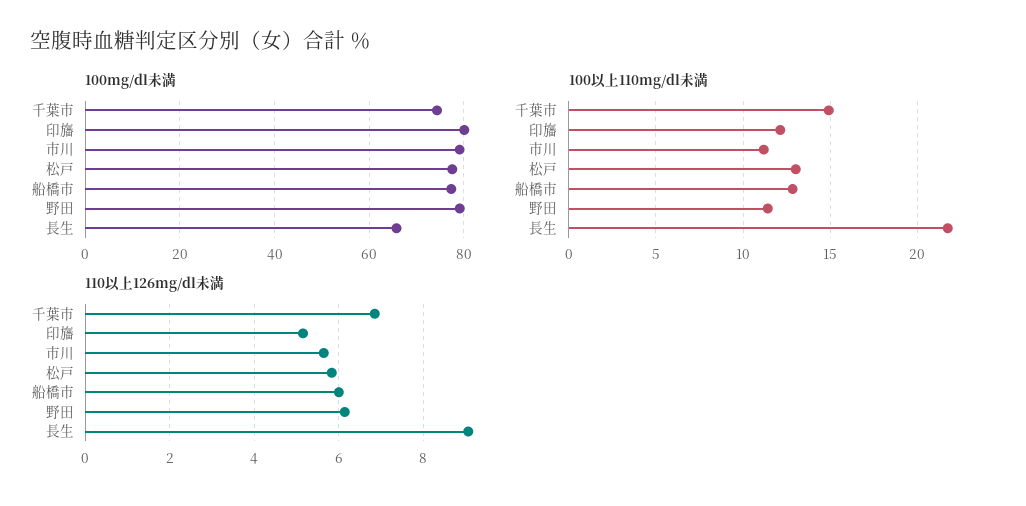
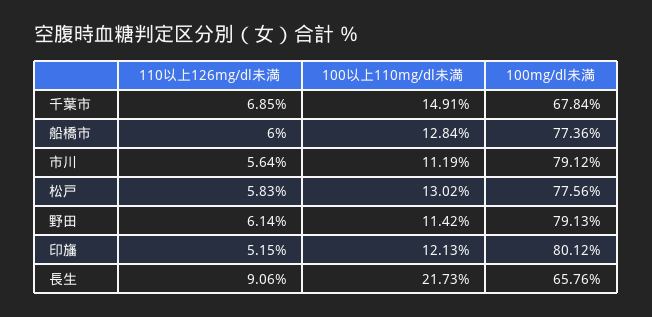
  {
    "100mg/dl未満": {
-     "千葉市": 74,
+     "千葉市": 67.84,
      "印旛": 80.12,
      "市川": 79.12,
      "松戸": 77.56,
      "船橋市": 77.36,
      "野田": 79.13,
      "長生": 65.76
    },
    "100以上110mg/dl未満": {
      "千葉市": 14.91,
      "印旛": 12.13,
      "市川": 11.19,
      "松戸": 13.02,
      "船橋市": 12.84,
      "野田": 11.42,
      "長生": 21.73
    },
    "110以上126mg/dl未満": {
      "千葉市": 6.85,
      "印旛": 5.15,
      "市川": 5.64,
      "松戸": 5.83,
      "船橋市": 6,
      "野田": 6.14,
      "長生": 9.06
    }
  }

